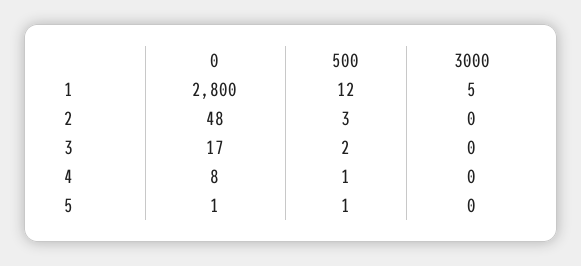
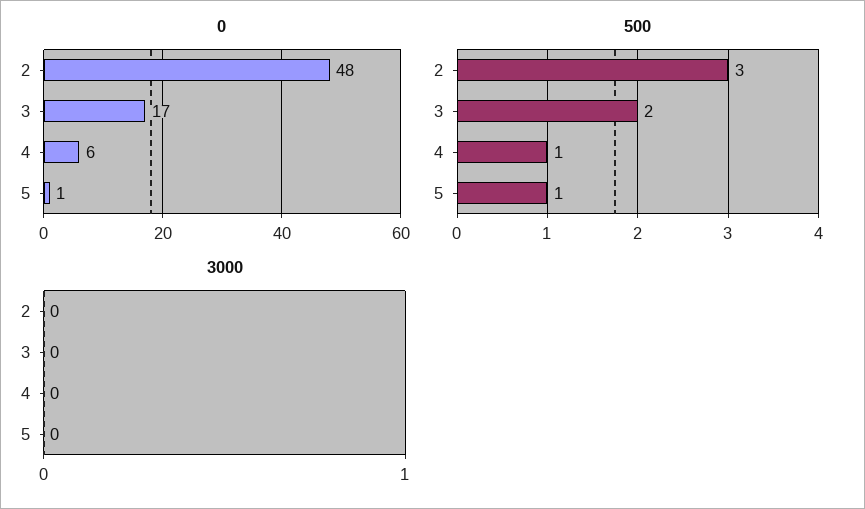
  {
    "0": {
-     "1": 2800,
      "2": 48,
      "3": 17,
-     "4": 8,
+     "4": 6,
      "5": 1
    },
    "500": {
-     "1": 12,
      "2": 3,
      "3": 2,
      "4": 1,
      "5": 1
    },
    "3000": {
-     "1": 5,
      "2": 0,
      "3": 0,
      "4": 0,
      "5": 0
    }
  }

